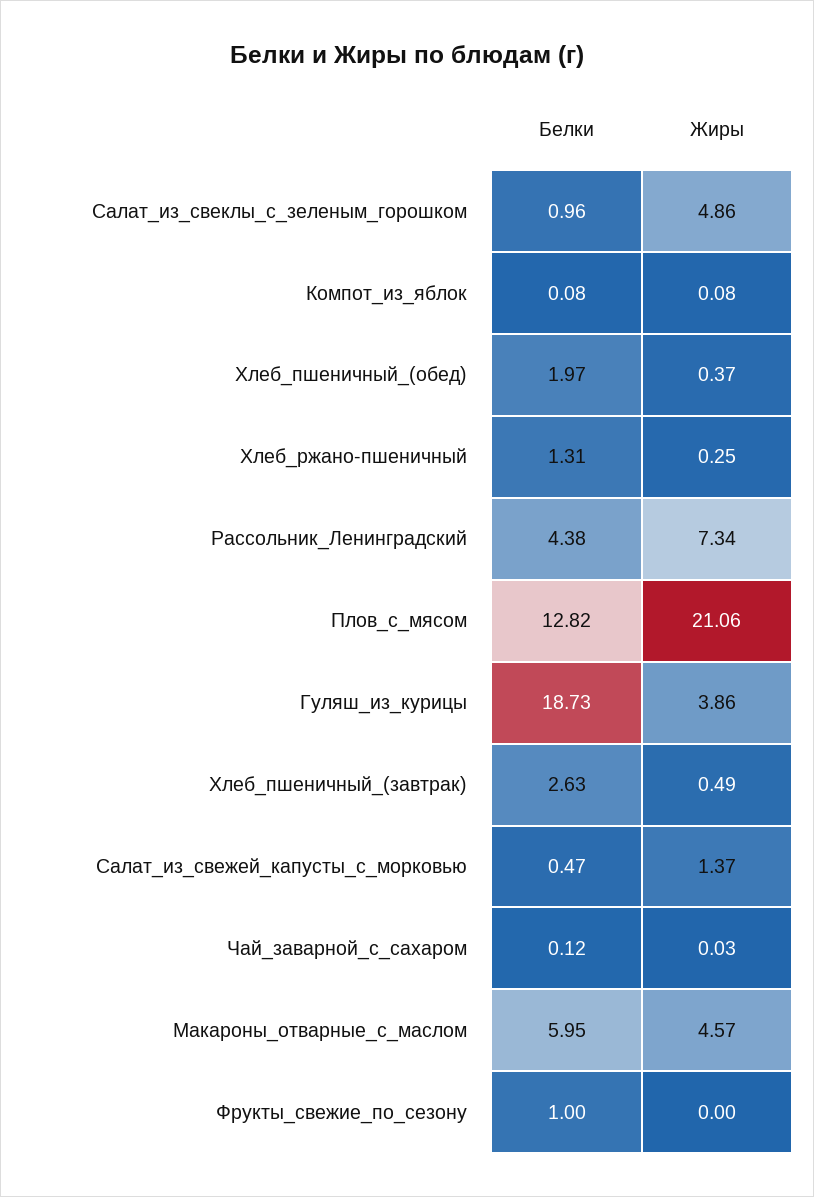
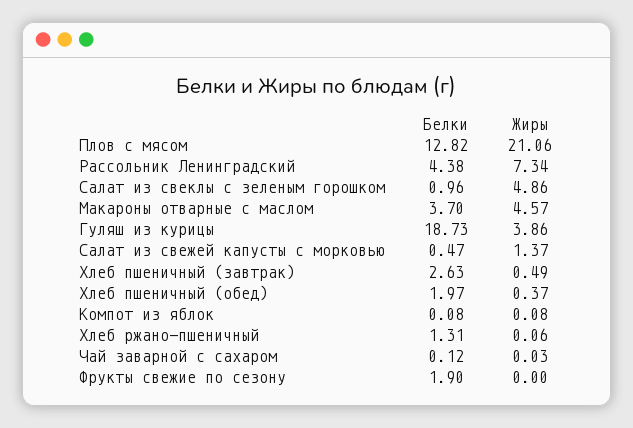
  {
    "Белки": {
      "Салат_из_свеклы_с_зеленым_горошком": 0.96,
      "Компот_из_яблок": 0.08,
      "Хлеб_пшеничный_(обед)": 1.97,
      "Хлеб_ржано-пшеничный": 1.31,
      "Рассольник_Ленинградский": 4.38,
      "Плов_с_мясом": 12.82,
      "Гуляш_из_курицы": 18.73,
      "Хлеб_пшеничный_(завтрак)": 2.63,
      "Салат_из_свежей_капусты_с_морковью": 0.47,
      "Чай_заварной_с_сахаром": 0.12,
-     "Макароны_отварные_с_маслом": 5.95,
+     "Макароны_отварные_с_маслом": 3.7,
-     "Фрукты_свежие_по_сезону": 1
+     "Фрукты_свежие_по_сезону": 1.9
    },
    "Жиры": {
      "Салат_из_свеклы_с_зеленым_горошком": 4.86,
      "Компот_из_яблок": 0.08,
      "Хлеб_пшеничный_(обед)": 0.37,
-     "Хлеб_ржано-пшеничный": 0.25,
+     "Хлеб_ржано-пшеничный": 0.06,
      "Рассольник_Ленинградский": 7.34,
      "Плов_с_мясом": 21.06,
      "Гуляш_из_курицы": 3.86,
      "Хлеб_пшеничный_(завтрак)": 0.49,
      "Салат_из_свежей_капусты_с_морковью": 1.37,
      "Чай_заварной_с_сахаром": 0.03,
      "Макароны_отварные_с_маслом": 4.57,
      "Фрукты_свежие_по_сезону": 0
    }
  }

